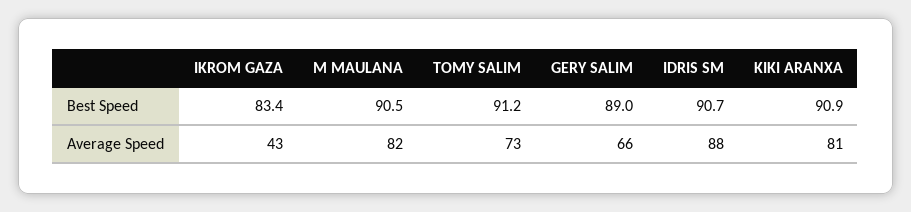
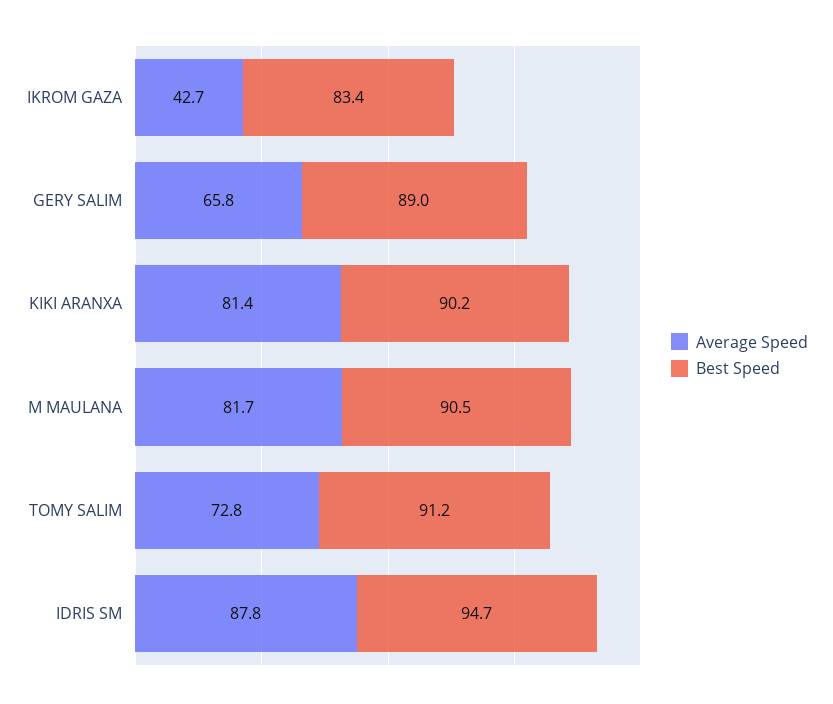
  {
    "Best Speed": {
      "IKROM GAZA": 83.4,
      "M MAULANA": 90.5,
      "TOMY SALIM": 91.2,
      "GERY SALIM": 89,
-     "IDRIS SM": 90.7,
+     "IDRIS SM": 94.7,
-     "KIKI ARANXA": 90.9
+     "KIKI ARANXA": 90.2
    },
    "Average Speed": {
      "IKROM GAZA": 42.7,
      "M MAULANA": 81.7,
      "TOMY SALIM": 72.8,
      "GERY SALIM": 65.8,
      "IDRIS SM": 87.8,
      "KIKI ARANXA": 81.4
    }
  }

